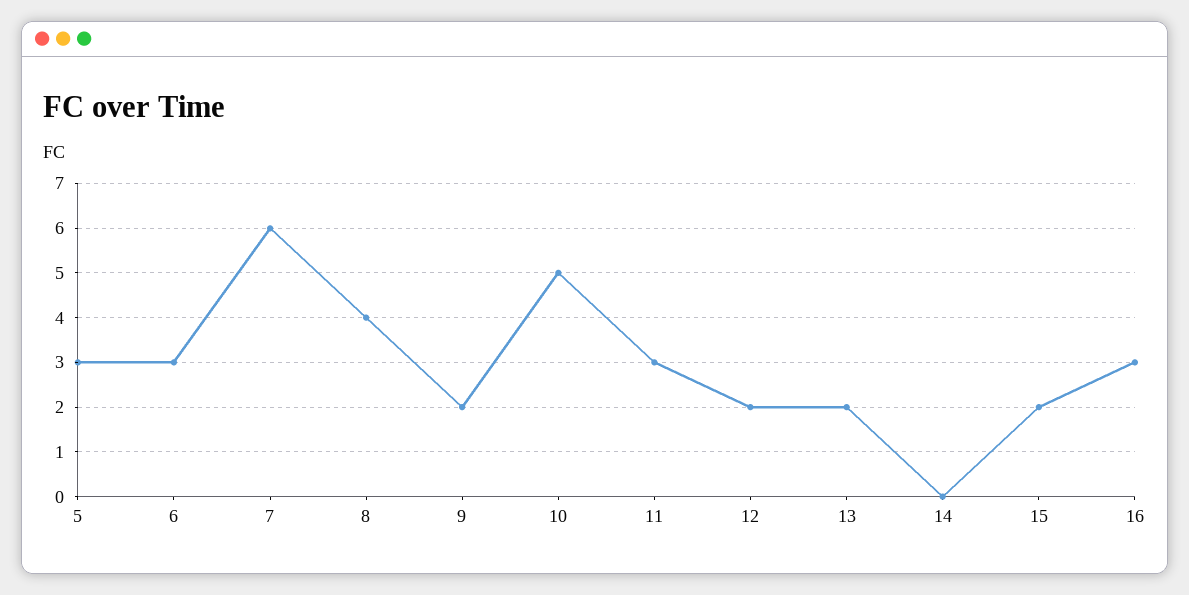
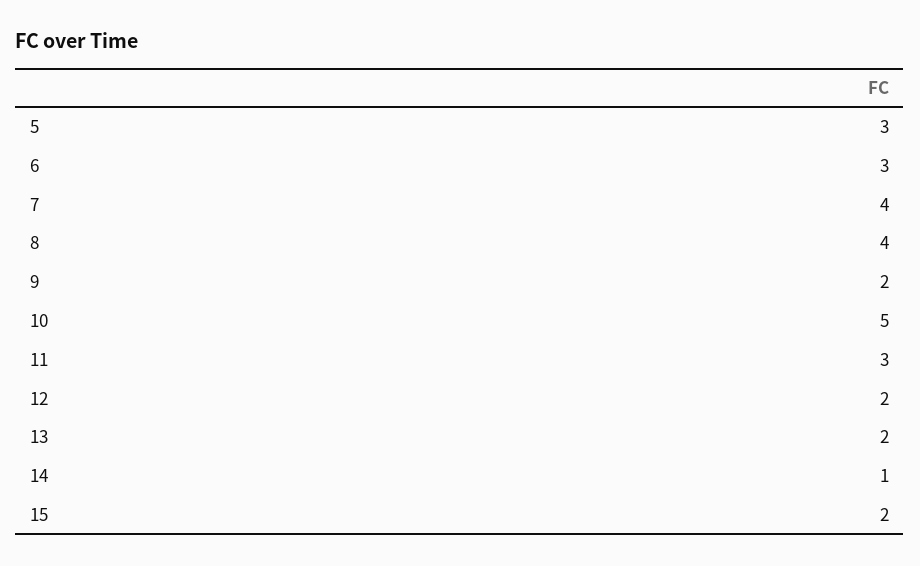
  {
    "5": 3,
    "6": 3,
-   "7": 6,
+   "7": 4,
    "8": 4,
    "9": 2,
    "10": 5,
    "11": 3,
    "12": 2,
    "13": 2,
-   "14": 0,
+   "14": 1,
-   "15": 2,
+   "15": 2
-   "16": 3
  }

